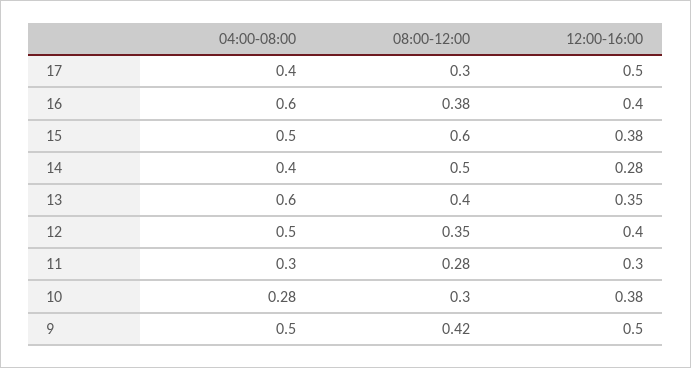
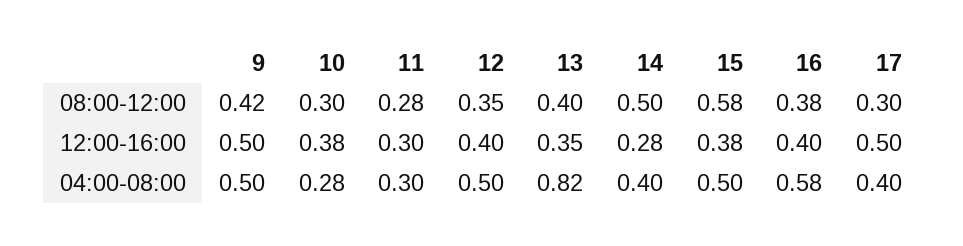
  {
    "04:00-08:00": {
      "17": 0.4,
-     "16": 0.6,
+     "16": 0.58,
      "15": 0.5,
      "14": 0.4,
-     "13": 0.6,
+     "13": 0.82,
      "12": 0.5,
      "11": 0.3,
      "10": 0.28,
      "9": 0.5
    },
    "08:00-12:00": {
      "17": 0.3,
      "16": 0.38,
-     "15": 0.6,
+     "15": 0.58,
      "14": 0.5,
      "13": 0.4,
      "12": 0.35,
      "11": 0.28,
      "10": 0.3,
      "9": 0.42
    },
    "12:00-16:00": {
      "17": 0.5,
      "16": 0.4,
      "15": 0.38,
      "14": 0.28,
      "13": 0.35,
      "12": 0.4,
      "11": 0.3,
      "10": 0.38,
      "9": 0.5
    }
  }

